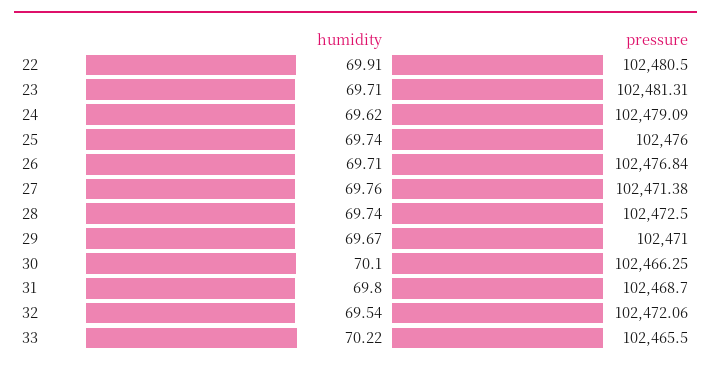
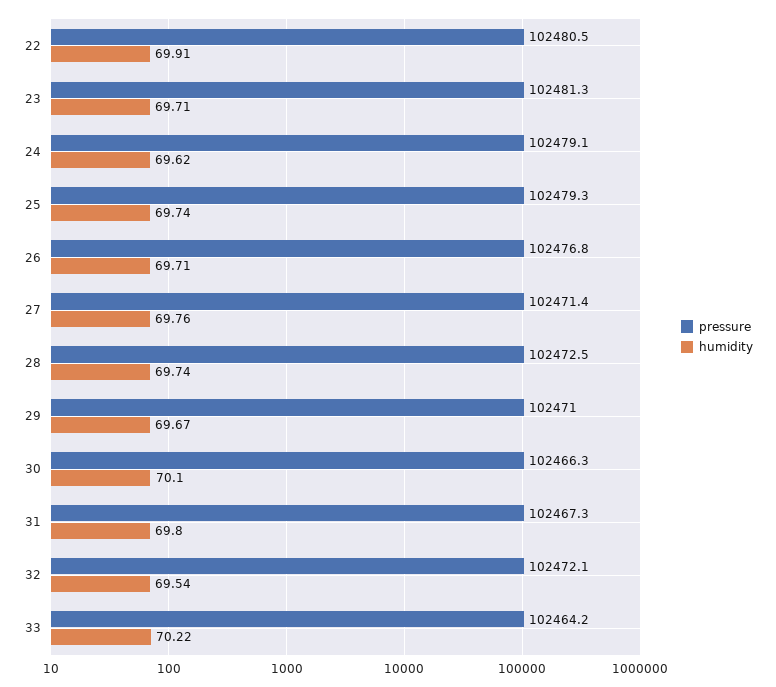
  {
    "humidity": {
      "22": 69.91,
      "23": 69.71,
      "24": 69.62,
      "25": 69.74,
      "26": 69.71,
      "27": 69.76,
      "28": 69.74,
      "29": 69.67,
      "30": 70.1,
      "31": 69.8,
      "32": 69.54,
      "33": 70.22
    },
    "pressure": {
      "22": 102480.5,
      "23": 102481.31,
      "24": 102479.09,
-     "25": 102476,
+     "25": 102479.3,
      "26": 102476.84,
      "27": 102471.38,
      "28": 102472.5,
      "29": 102471,
      "30": 102466.25,
-     "31": 102468.7,
+     "31": 102467.3,
      "32": 102472.06,
-     "33": 102465.5
+     "33": 102464.2
    }
  }

